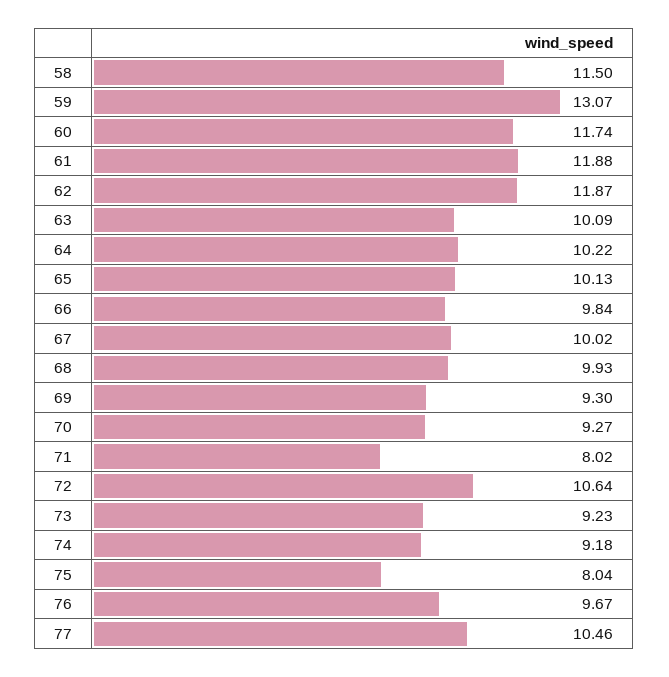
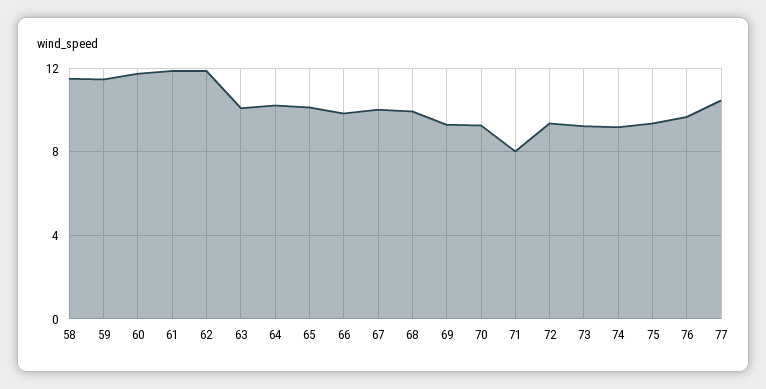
  {
    "58": 11.5,
-   "59": 13.07,
+   "59": 11.5,
    "60": 11.74,
    "61": 11.88,
    "62": 11.87,
    "63": 10.09,
    "64": 10.22,
    "65": 10.13,
    "66": 9.84,
    "67": 10.02,
    "68": 9.93,
    "69": 9.3,
    "70": 9.27,
    "71": 8.02,
-   "72": 10.64,
+   "72": 9.5,
    "73": 9.23,
    "74": 9.18,
-   "75": 8.04,
+   "75": 9.5,
    "76": 9.67,
    "77": 10.46
  }

